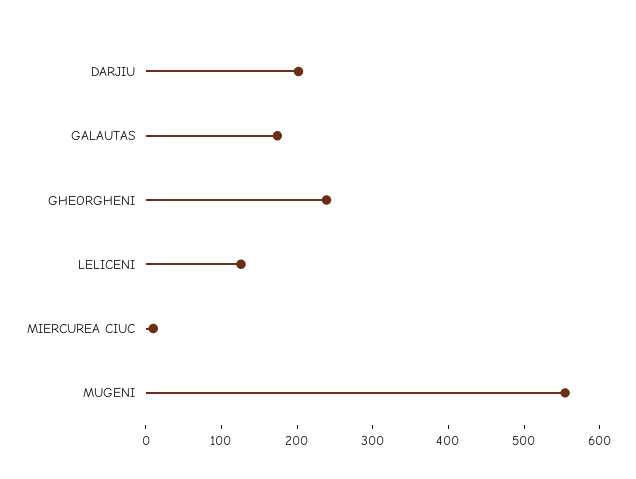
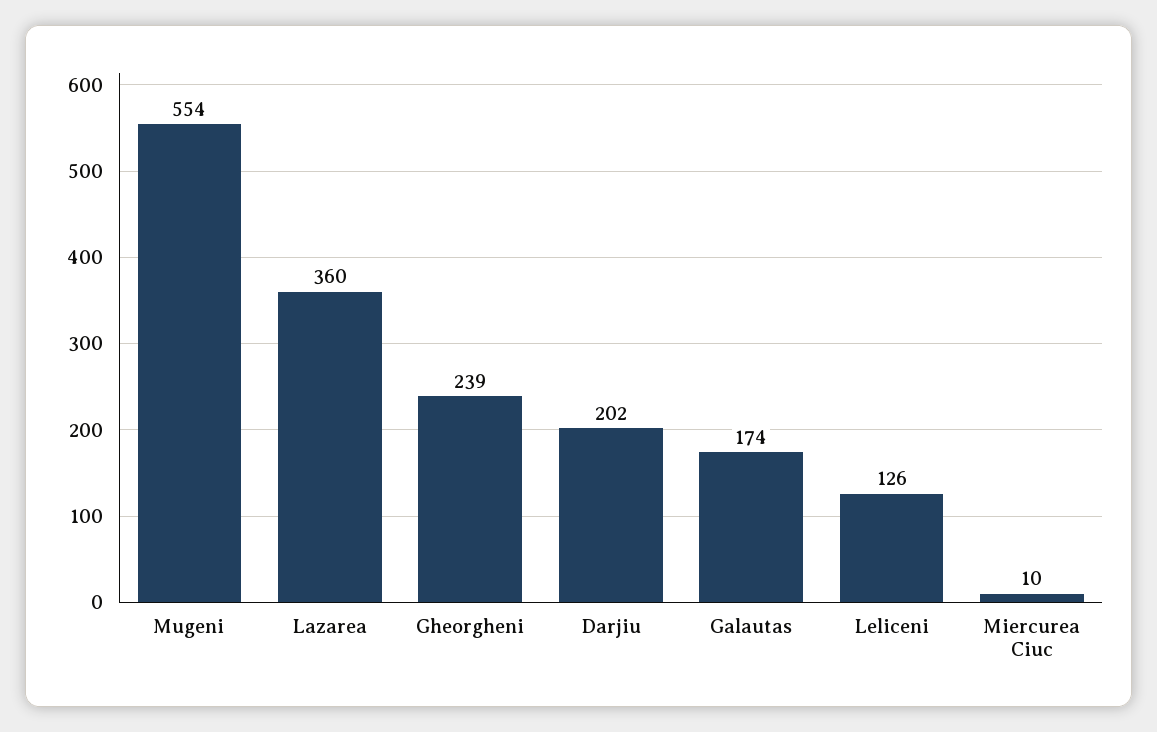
  {
    "DARJIU": 202,
    "GALAUTAS": 174,
    "GHEORGHENI": 239,
    "LELICENI": 126,
    "MIERCUREA CIUC": 10,
-   "MUGENI": 554
+   "MUGENI": 554,
+   "Lazarea": 360
  }

